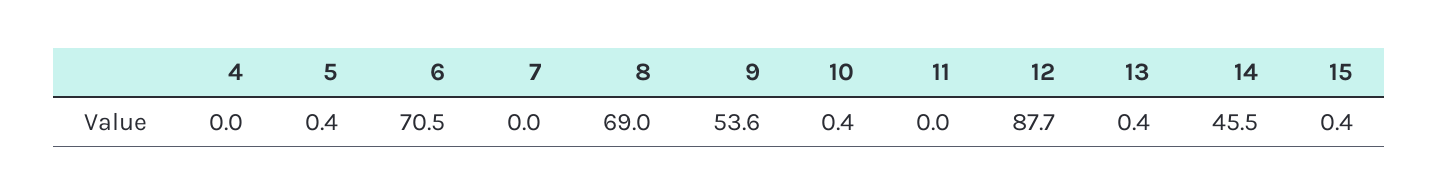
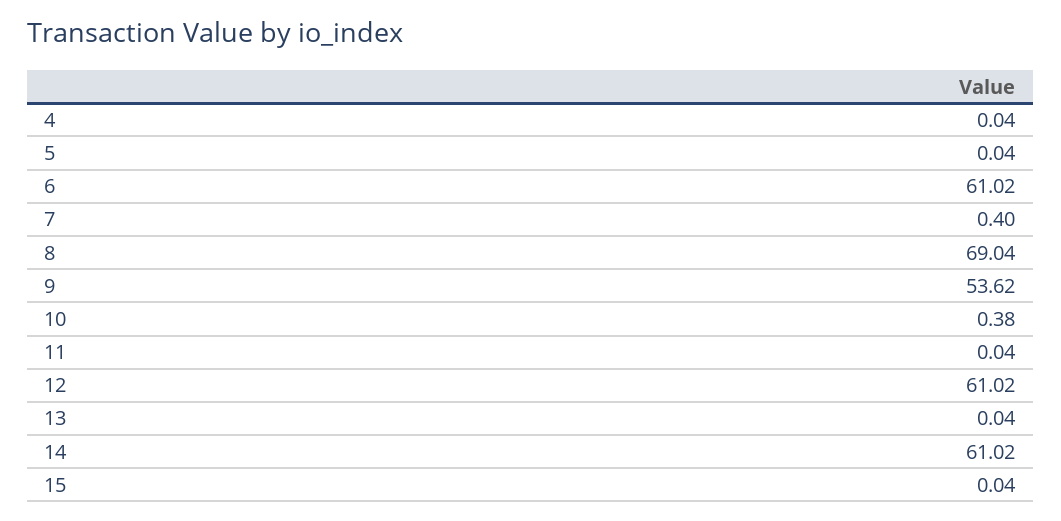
  {
    "4": 0.04,
-   "5": 0.4,
+   "5": 0.04,
-   "6": 70.5,
+   "6": 61.02,
-   "7": 0,
+   "7": 0.4,
    "8": 69.04,
    "9": 53.62,
    "10": 0.38,
    "11": 0.04,
-   "12": 87.7,
+   "12": 61.02,
-   "13": 0.4,
+   "13": 0.04,
-   "14": 45.5,
+   "14": 61.02,
-   "15": 0.4
+   "15": 0.04
  }

